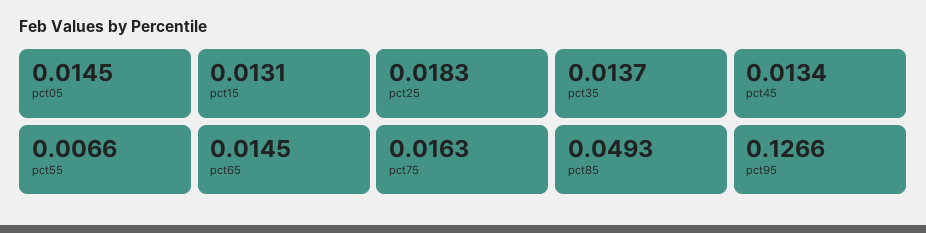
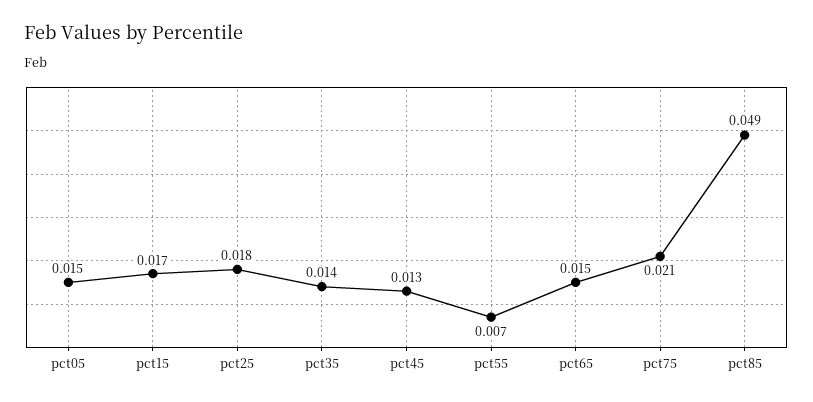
  {
    "pct05": 0.0145,
-   "pct15": 0.0131,
+   "pct15": 0.017,
    "pct25": 0.0183,
    "pct35": 0.0137,
    "pct45": 0.0134,
    "pct55": 0.0066,
    "pct65": 0.0145,
-   "pct75": 0.0163,
+   "pct75": 0.021,
-   "pct85": 0.0493,
+   "pct85": 0.0493
-   "pct95": 0.1266
  }

